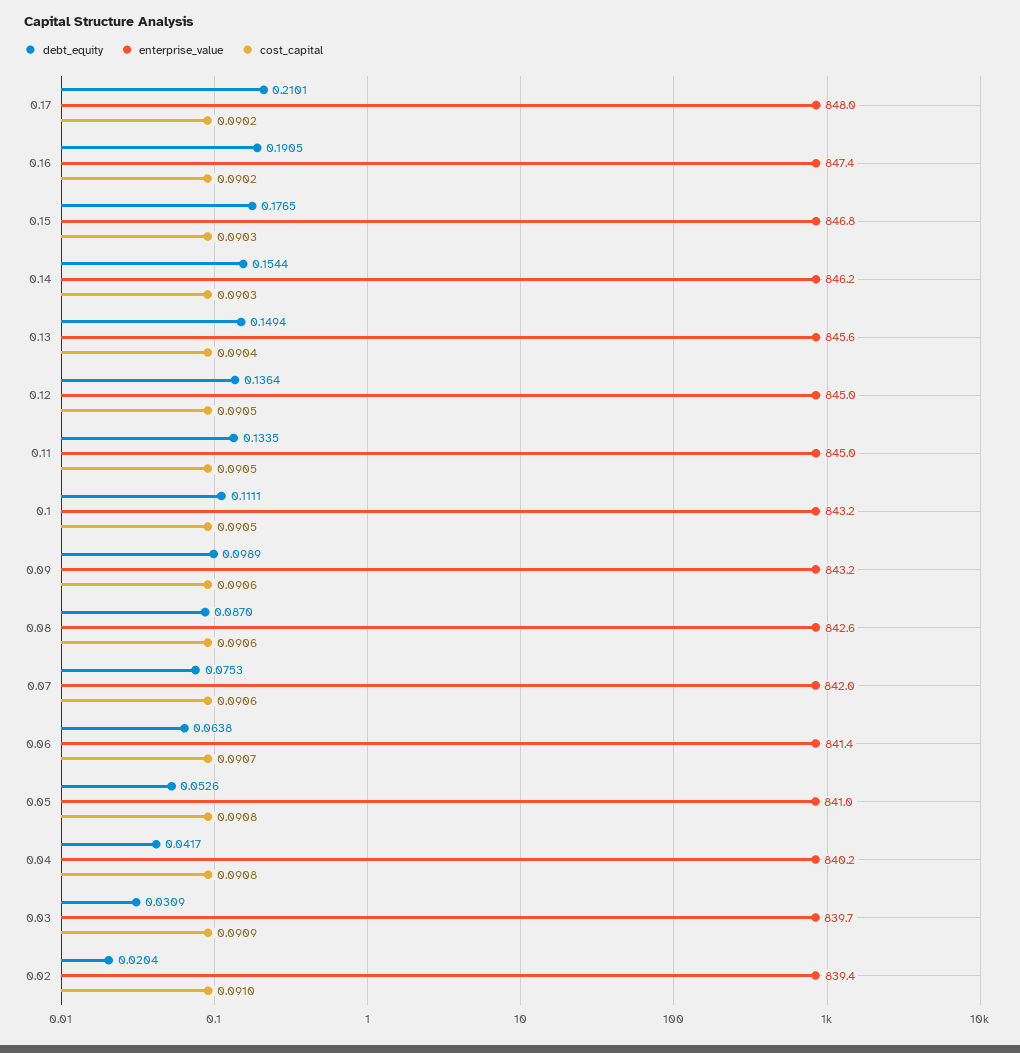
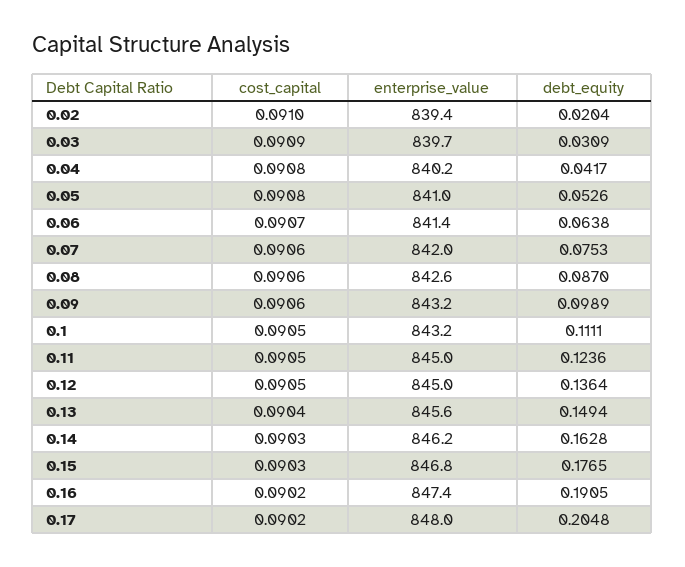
  {
    "debt_equity": {
-     "0.17": 0.2101,
+     "0.17": 0.2048,
      "0.16": 0.1905,
      "0.15": 0.1765,
-     "0.14": 0.1544,
+     "0.14": 0.1628,
      "0.13": 0.1494,
      "0.12": 0.1364,
-     "0.11": 0.1335,
+     "0.11": 0.1236,
      "0.1": 0.1111,
      "0.09": 0.0989,
      "0.08": 0.087,
      "0.07": 0.0753,
      "0.06": 0.0638,
      "0.05": 0.0526,
      "0.04": 0.0417,
      "0.03": 0.0309,
      "0.02": 0.0204
    },
    "enterprise_value": {
      "0.17": 848,
      "0.16": 847.4,
      "0.15": 846.8,
      "0.14": 846.2,
      "0.13": 845.6,
      "0.12": 845,
      "0.11": 845,
      "0.1": 843.2,
      "0.09": 843.2,
      "0.08": 842.6,
      "0.07": 842,
      "0.06": 841.4,
      "0.05": 841,
      "0.04": 840.2,
      "0.03": 839.7,
      "0.02": 839.4
    },
    "cost_capital": {
      "0.17": 0.0902,
      "0.16": 0.0902,
      "0.15": 0.0903,
      "0.14": 0.0903,
      "0.13": 0.0904,
      "0.12": 0.0905,
      "0.11": 0.0905,
      "0.1": 0.0905,
      "0.09": 0.0906,
      "0.08": 0.0906,
      "0.07": 0.0906,
      "0.06": 0.0907,
      "0.05": 0.0908,
      "0.04": 0.0908,
      "0.03": 0.0909,
      "0.02": 0.091
    }
  }

